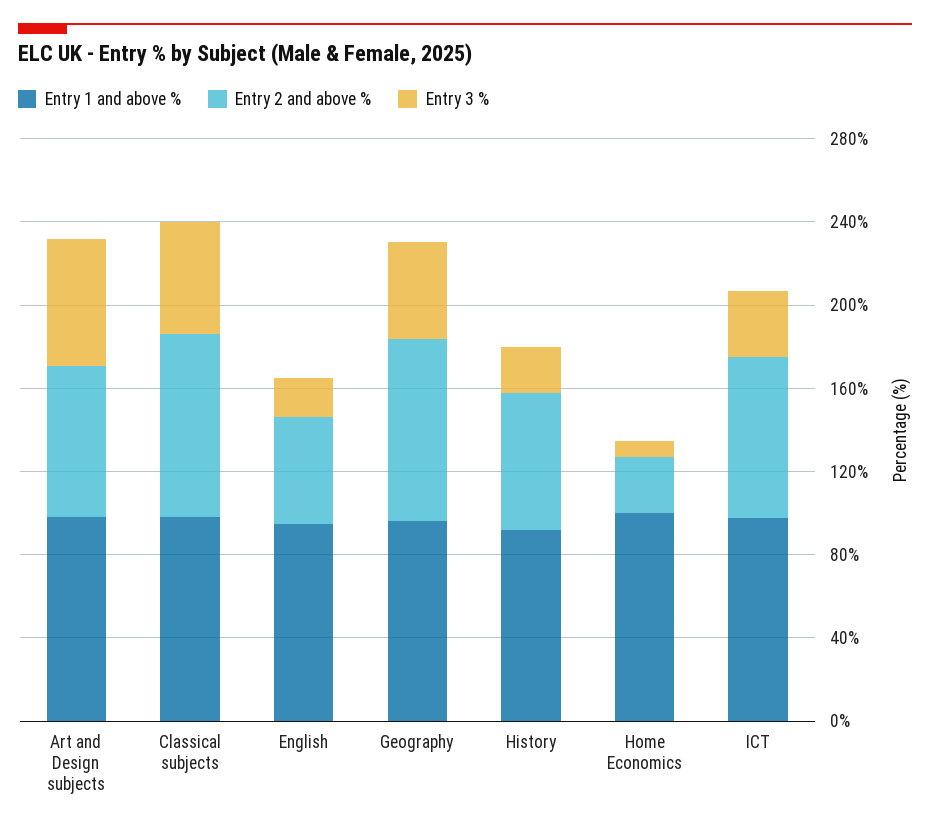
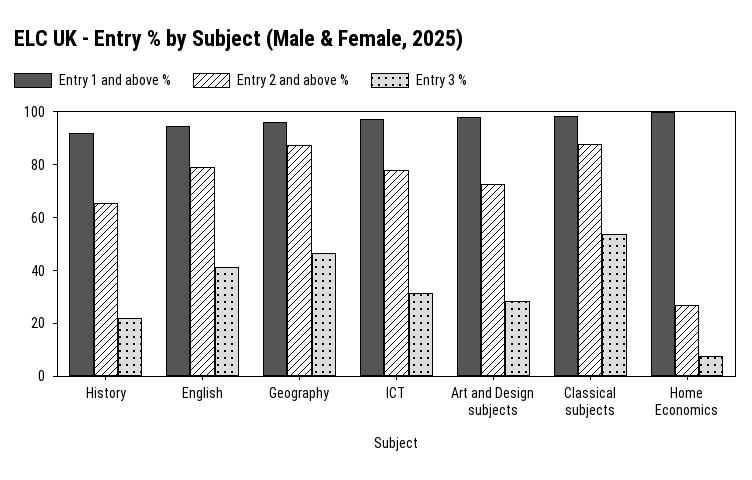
  {
    "Entry 1 and above %": {
      "Art and Design subjects": 100,
      "Classical subjects": 100,
      "English": 95,
      "Geography": 95,
      "History": 90,
      "Home Economics": 100,
      "ICT": 95
    },
    "Entry 2 and above %": {
      "Art and Design subjects": 75,
      "Classical subjects": 90,
-     "English": 50,
+     "English": 80,
      "Geography": 90,
      "History": 65,
      "Home Economics": 25,
      "ICT": 80
    },
    "Entry 3 %": {
-     "Art and Design subjects": 60,
+     "Art and Design subjects": 30,
      "Classical subjects": 55,
-     "English": 20,
+     "English": 40,
      "Geography": 45,
      "History": 20,
      "Home Economics": 10,
      "ICT": 30
    }
  }

